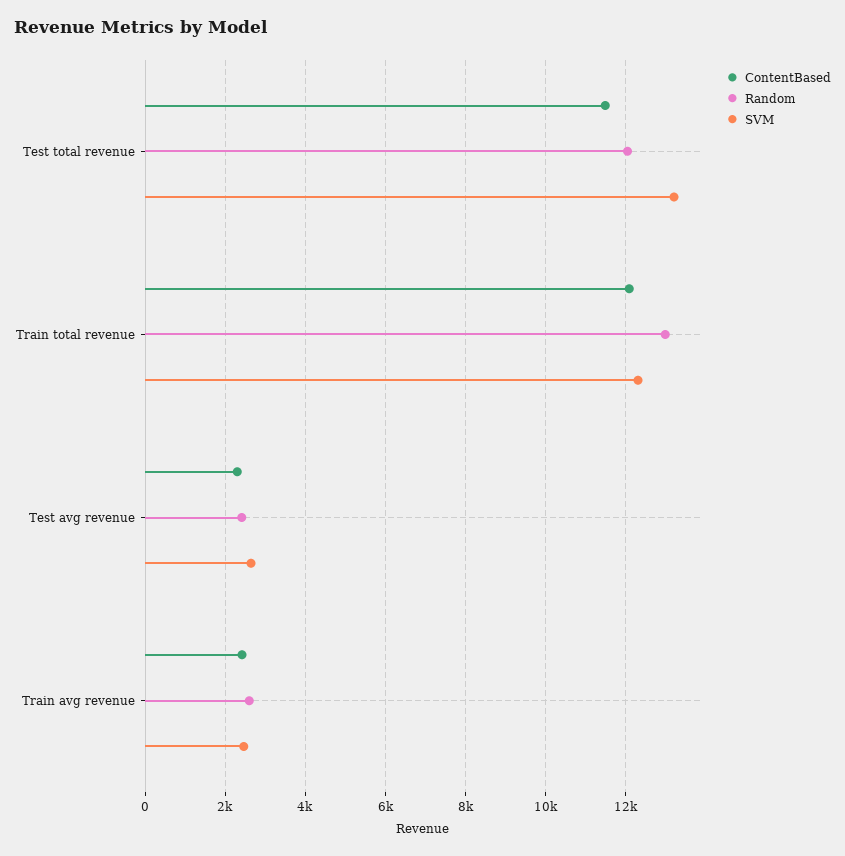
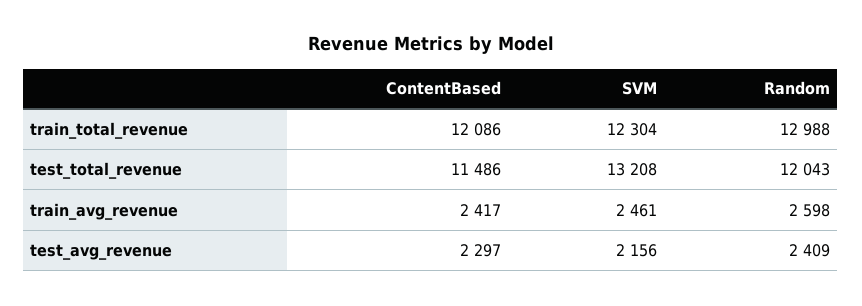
  {
    "ContentBased": {
      "Test total revenue": 11486,
      "Train total revenue": 12086,
      "Test avg revenue": 2297,
      "Train avg revenue": 2417
    },
    "Random": {
      "Test total revenue": 12043,
      "Train total revenue": 12988,
      "Test avg revenue": 2409,
      "Train avg revenue": 2598
    },
    "SVM": {
      "Test total revenue": 13208,
      "Train total revenue": 12304,
-     "Test avg revenue": 2600,
+     "Test avg revenue": 2156,
      "Train avg revenue": 2461
    }
  }

